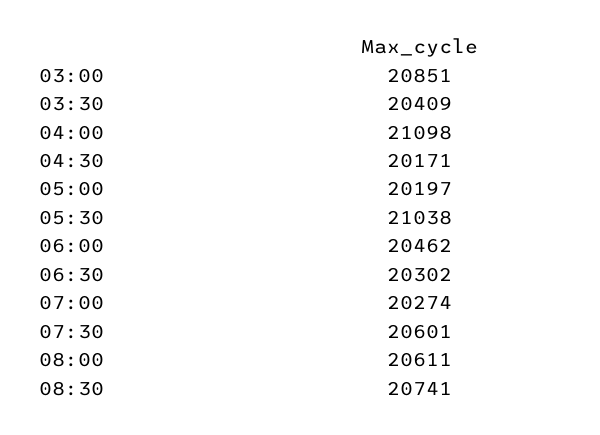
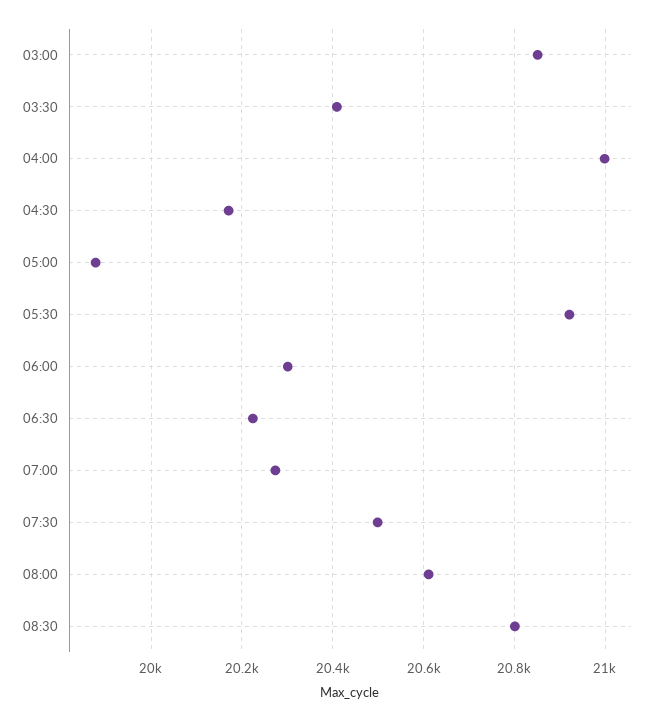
  {
    "03:00": 20851,
    "03:30": 20409,
-   "04:00": 21098,
+   "04:00": 21000,
    "04:30": 20171,
-   "05:00": 20197,
+   "05:00": 19880,
-   "05:30": 21038,
+   "05:30": 20920,
-   "06:00": 20462,
+   "06:00": 20300,
-   "06:30": 20302,
+   "06:30": 20220,
    "07:00": 20274,
-   "07:30": 20601,
+   "07:30": 20500,
    "08:00": 20611,
-   "08:30": 20741
+   "08:30": 20800
  }

